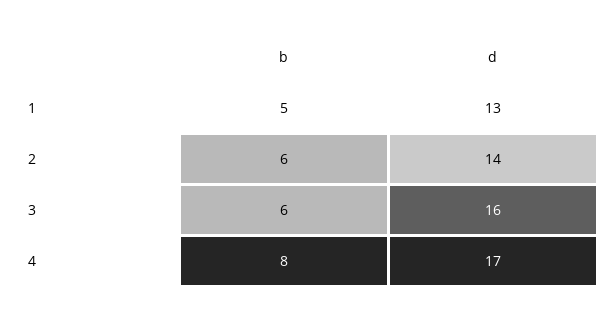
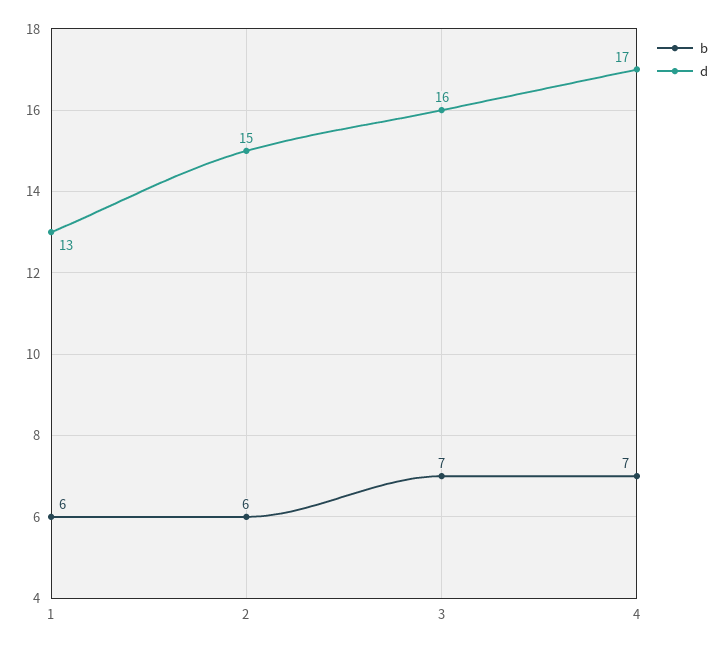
  {
    "b": {
-     "1": 5,
+     "1": 6,
      "2": 6,
-     "3": 6,
+     "3": 7,
-     "4": 8
+     "4": 7
    },
    "d": {
      "1": 13,
-     "2": 14,
+     "2": 15,
      "3": 16,
      "4": 17
    }
  }

